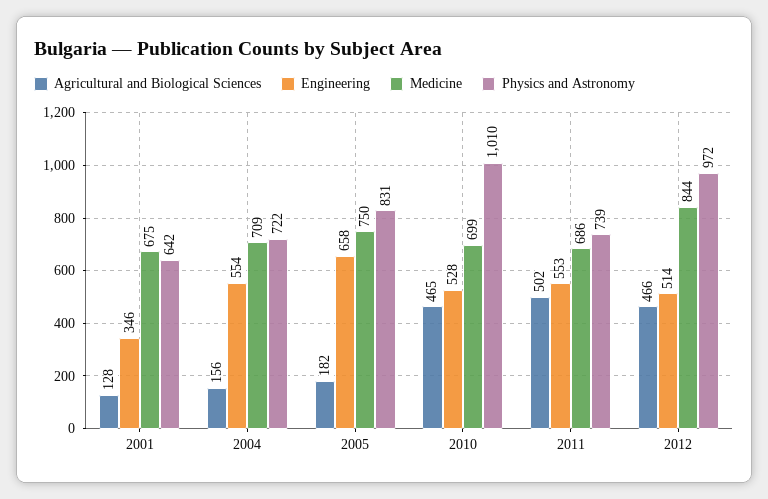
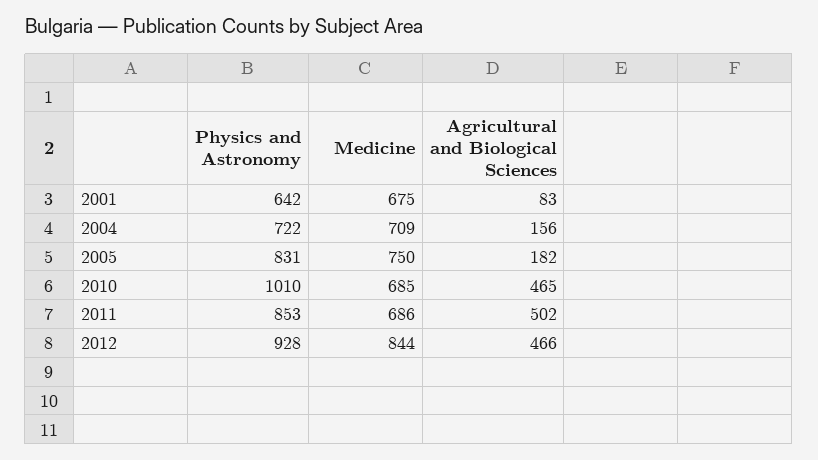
  {
    "Agricultural and Biological Sciences": {
-     "2001": 128,
+     "2001": 83,
      "2004": 156,
      "2005": 182,
      "2010": 465,
      "2011": 502,
      "2012": 466
    },
-   "Engineering": {
-     "2001": 346,
-     "2004": 554,
-     "2005": 658,
-     "2010": 528,
-     "2011": 553,
-     "2012": 514
-   },
    "Medicine": {
      "2001": 675,
      "2004": 709,
      "2005": 750,
-     "2010": 699,
+     "2010": 685,
      "2011": 686,
      "2012": 844
    },
    "Physics and Astronomy": {
      "2001": 642,
      "2004": 722,
      "2005": 831,
      "2010": 1010,
-     "2011": 739,
+     "2011": 853,
-     "2012": 972
+     "2012": 928
    }
  }

